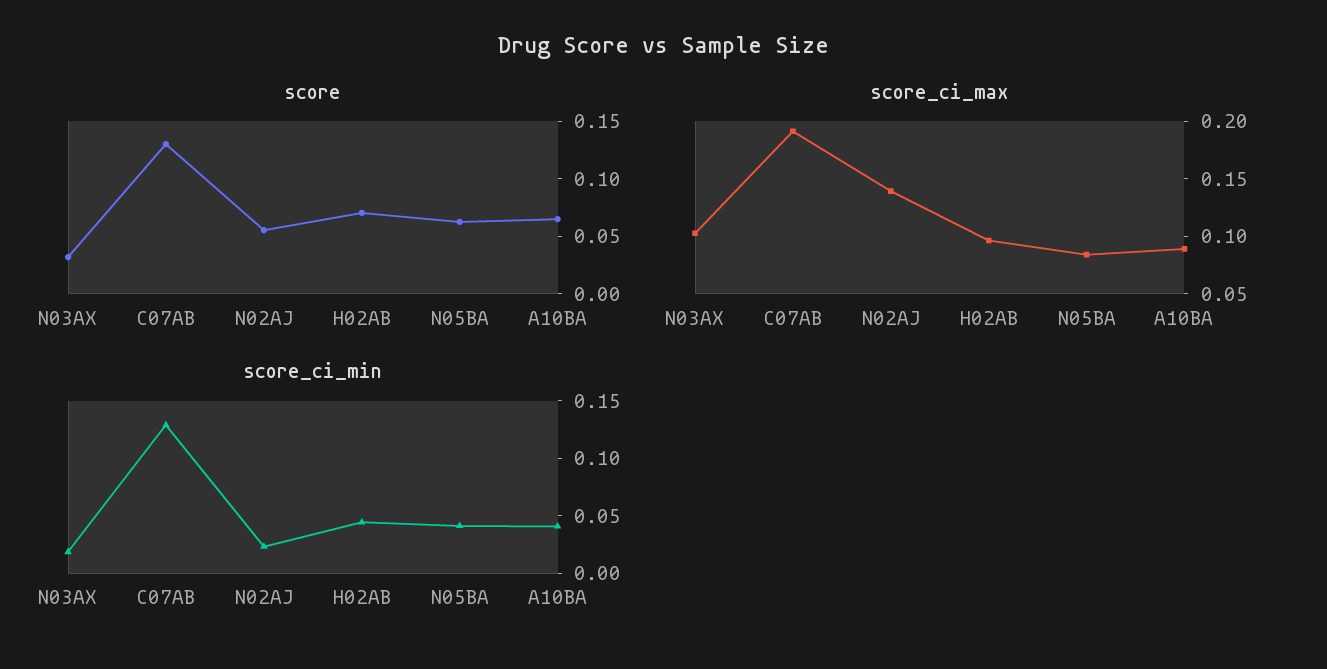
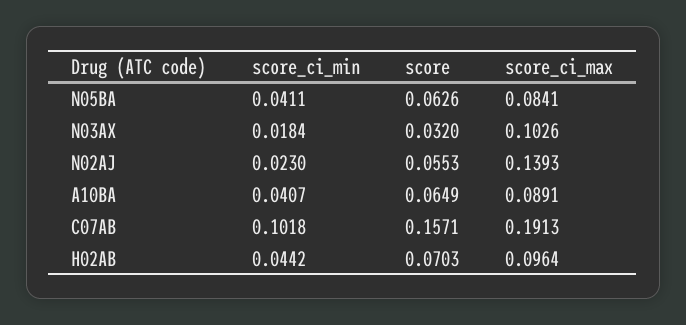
  {
    "score": {
      "N03AX": 0.032,
-     "C07AB": 0.13,
+     "C07AB": 0.1571,
      "N02AJ": 0.0553,
      "H02AB": 0.0703,
      "N05BA": 0.0626,
      "A10BA": 0.0649
    },
    "score_ci_max": {
      "N03AX": 0.1026,
      "C07AB": 0.1913,
      "N02AJ": 0.1393,
      "H02AB": 0.0964,
      "N05BA": 0.0841,
      "A10BA": 0.0891
    },
    "score_ci_min": {
      "N03AX": 0.0184,
-     "C07AB": 0.13,
+     "C07AB": 0.1018,
      "N02AJ": 0.023,
      "H02AB": 0.0442,
      "N05BA": 0.0411,
      "A10BA": 0.0407
    }
  }

